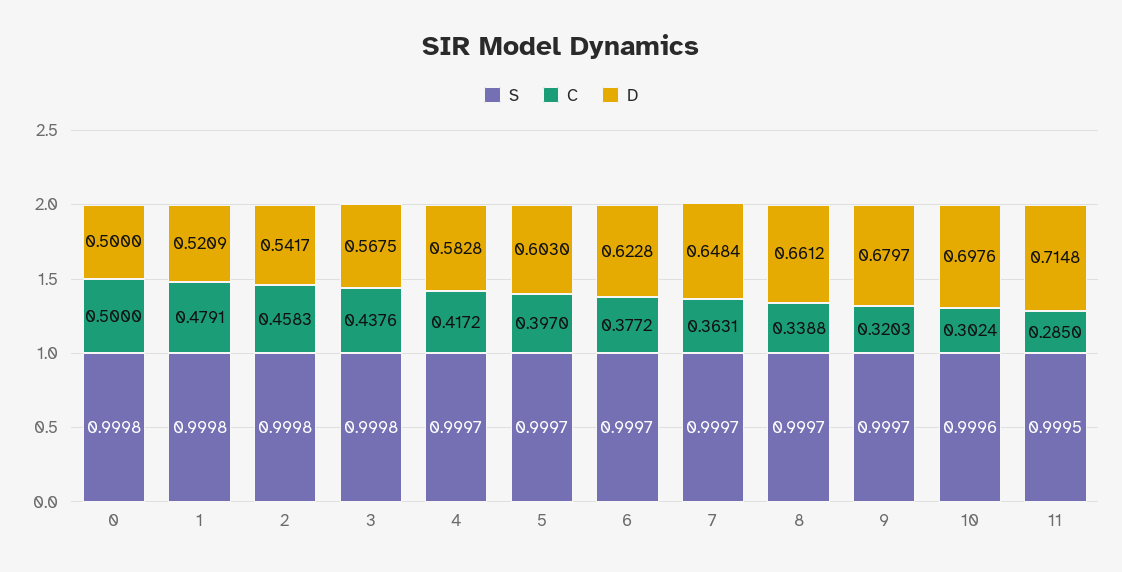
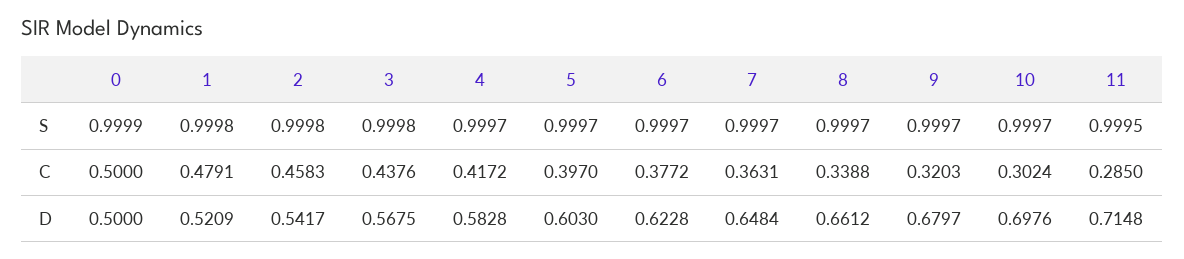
  {
    "S": {
-     "0": 0.9998,
+     "0": 0.9999,
      "1": 0.9998,
      "2": 0.9998,
      "3": 0.9998,
      "4": 0.9997,
      "5": 0.9997,
      "6": 0.9997,
      "7": 0.9997,
      "8": 0.9997,
      "9": 0.9997,
-     "10": 0.9996,
+     "10": 0.9997,
      "11": 0.9995
    },
    "C": {
      "0": 0.5,
      "1": 0.4791,
      "2": 0.4583,
      "3": 0.4376,
      "4": 0.4172,
      "5": 0.397,
      "6": 0.3772,
      "7": 0.3631,
      "8": 0.3388,
      "9": 0.3203,
      "10": 0.3024,
      "11": 0.285
    },
    "D": {
      "0": 0.5,
      "1": 0.5209,
      "2": 0.5417,
      "3": 0.5675,
      "4": 0.5828,
      "5": 0.603,
      "6": 0.6228,
      "7": 0.6484,
      "8": 0.6612,
      "9": 0.6797,
      "10": 0.6976,
      "11": 0.7148
    }
  }

